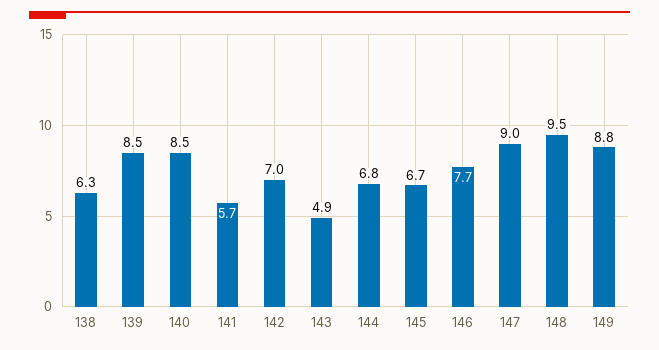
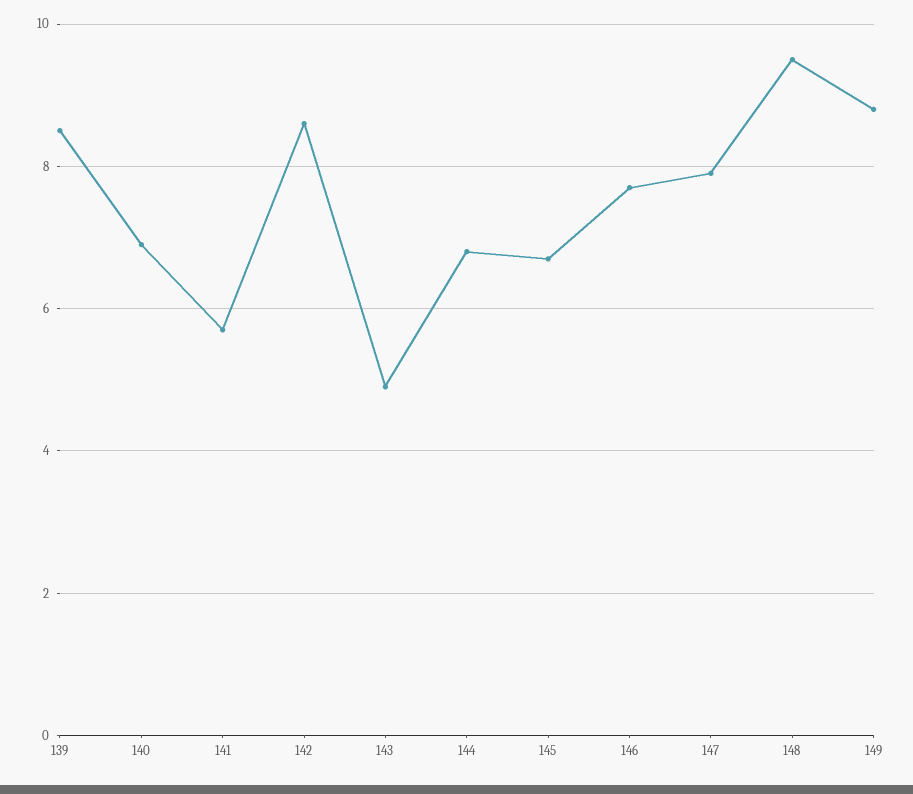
  {
-   "138": 6.3,
    "139": 8.5,
-   "140": 8.5,
+   "140": 7,
    "141": 5.7,
-   "142": 7,
+   "142": 8.5,
    "143": 4.9,
    "144": 6.8,
    "145": 6.7,
    "146": 7.7,
-   "147": 9,
+   "147": 8,
    "148": 9.5,
    "149": 8.8
  }

